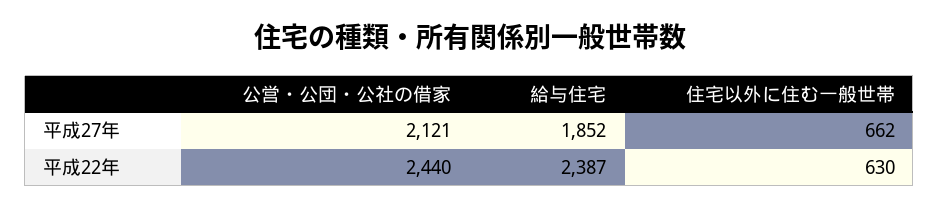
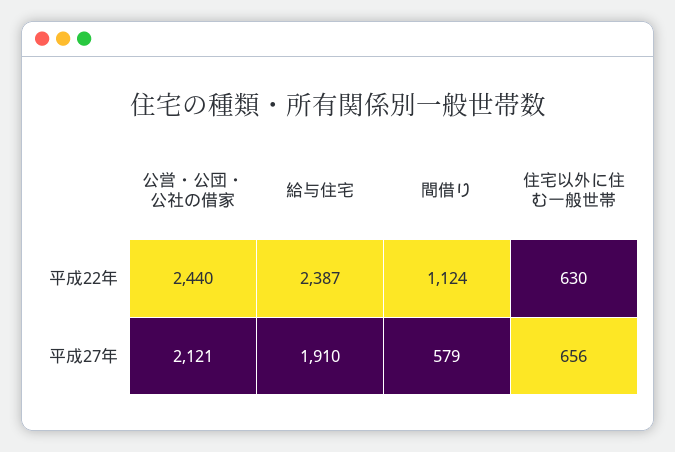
  {
    "公営・公団・公社の借家": {
      "平成27年": 2121,
      "平成22年": 2440
    },
    "給与住宅": {
-     "平成27年": 1852,
+     "平成27年": 1910,
      "平成22年": 2387
    },
    "住宅以外に住む一般世帯": {
-     "平成27年": 662,
+     "平成27年": 656,
      "平成22年": 630
-   }
+   },
+   "間借り": {
+     "平成22年": 1124,
+     "平成27年": 579
+   }
  }

